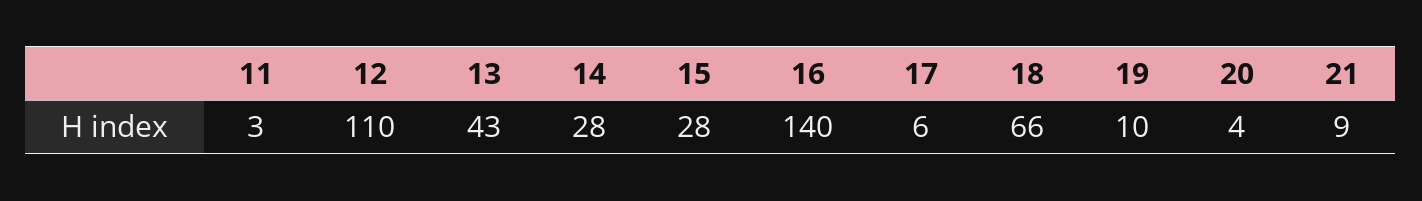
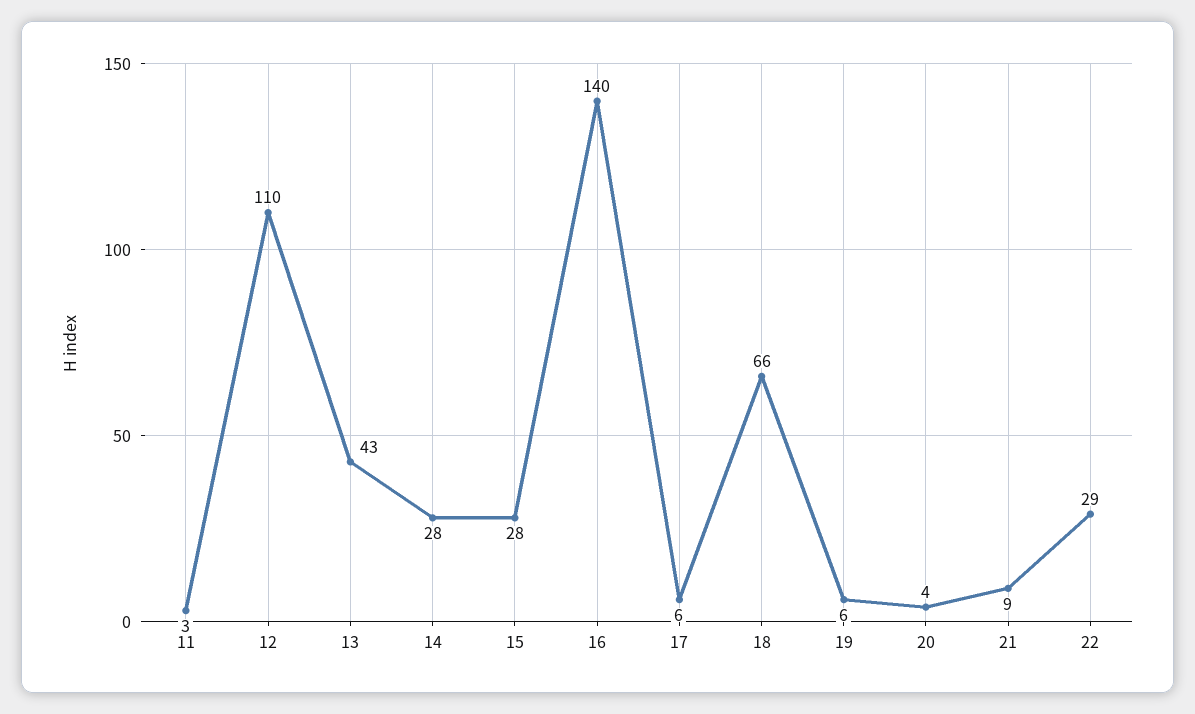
  {
    "11": 3,
    "12": 110,
    "13": 43,
    "14": 28,
    "15": 28,
    "16": 140,
    "17": 6,
    "18": 66,
-   "19": 10,
+   "19": 6,
    "20": 4,
-   "21": 9
+   "21": 9,
+   "22": 29
  }

